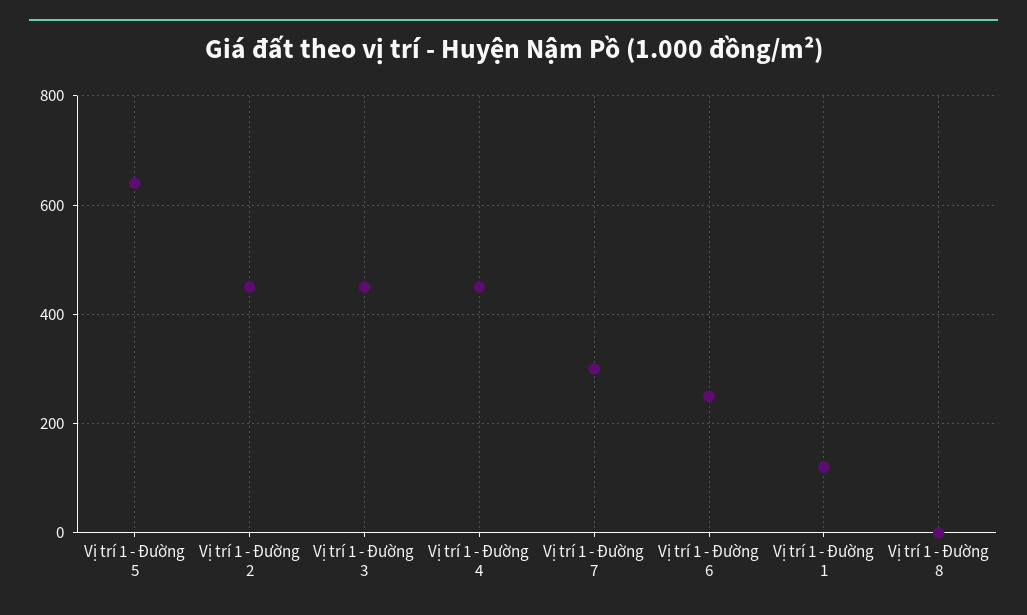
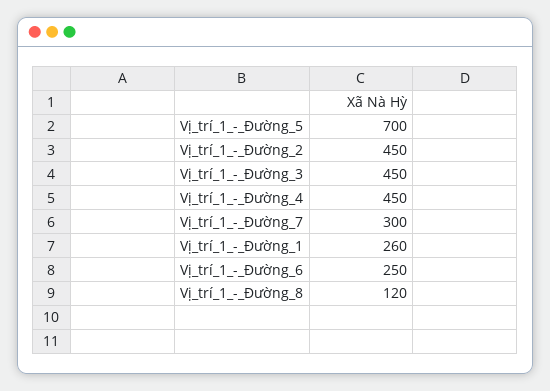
  {
-   "Vị trí 1 - Đường 5": 640,
+   "Vị trí 1 - Đường 5": 700,
    "Vị trí 1 - Đường 2": 450,
    "Vị trí 1 - Đường 3": 450,
    "Vị trí 1 - Đường 4": 450,
    "Vị trí 1 - Đường 7": 300,
    "Vị trí 1 - Đường 6": 250,
-   "Vị trí 1 - Đường 1": 120,
+   "Vị trí 1 - Đường 1": 260,
-   "Vị trí 1 - Đường 8": 0
+   "Vị trí 1 - Đường 8": 120
  }

